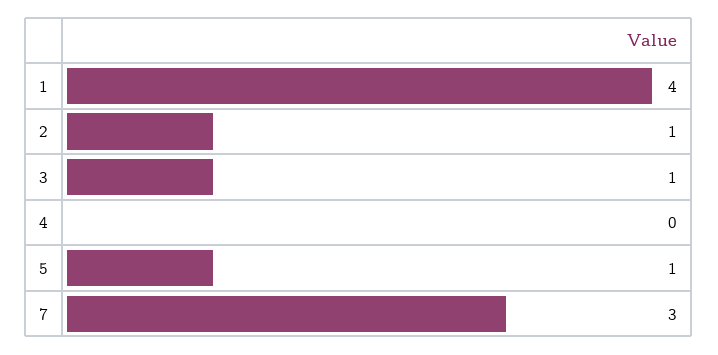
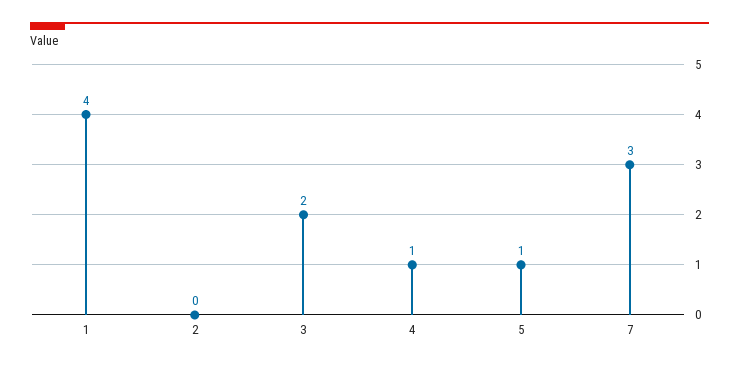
  {
    "1": 4,
-   "2": 1,
+   "2": 0,
-   "3": 1,
+   "3": 2,
-   "4": 0,
+   "4": 1,
    "5": 1,
    "7": 3
  }

